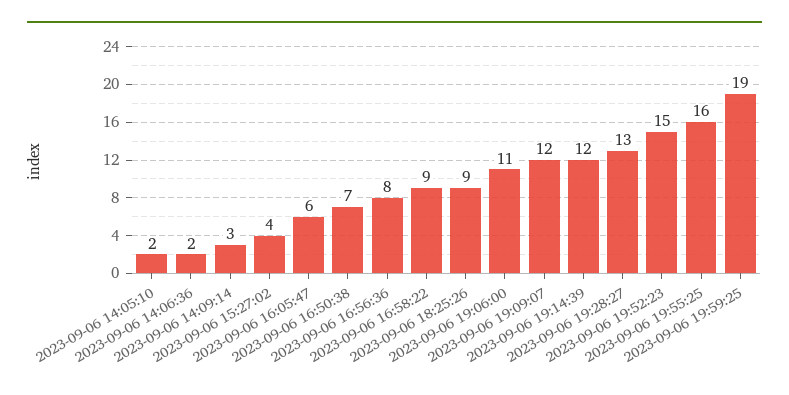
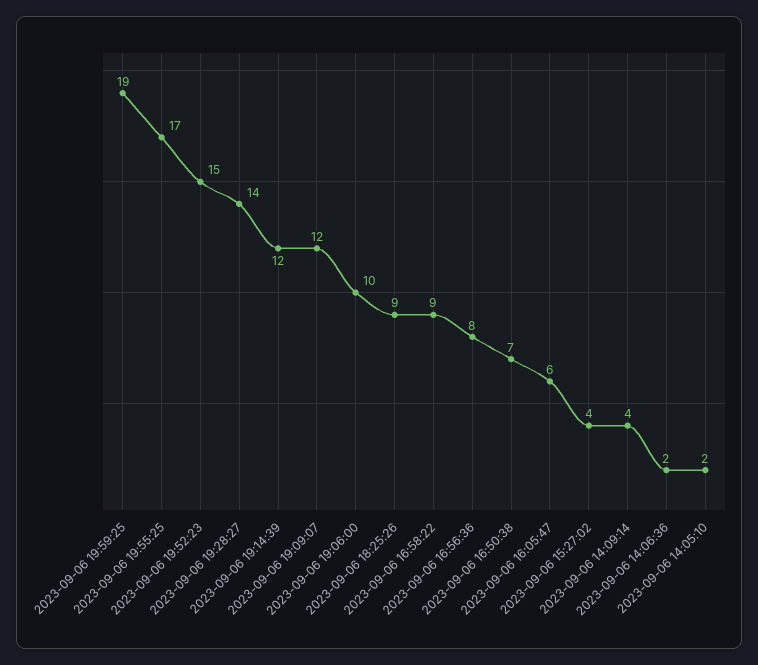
  {
    "2023-09-06 14:05:10": 2,
    "2023-09-06 14:06:36": 2,
-   "2023-09-06 14:09:14": 3,
+   "2023-09-06 14:09:14": 4,
    "2023-09-06 15:27:02": 4,
    "2023-09-06 16:05:47": 6,
    "2023-09-06 16:50:38": 7,
    "2023-09-06 16:56:36": 8,
    "2023-09-06 16:58:22": 9,
    "2023-09-06 18:25:26": 9,
-   "2023-09-06 19:06:00": 11,
+   "2023-09-06 19:06:00": 10,
    "2023-09-06 19:09:07": 12,
    "2023-09-06 19:14:39": 12,
-   "2023-09-06 19:28:27": 13,
+   "2023-09-06 19:28:27": 14,
    "2023-09-06 19:52:23": 15,
-   "2023-09-06 19:55:25": 16,
+   "2023-09-06 19:55:25": 17,
    "2023-09-06 19:59:25": 19
  }

